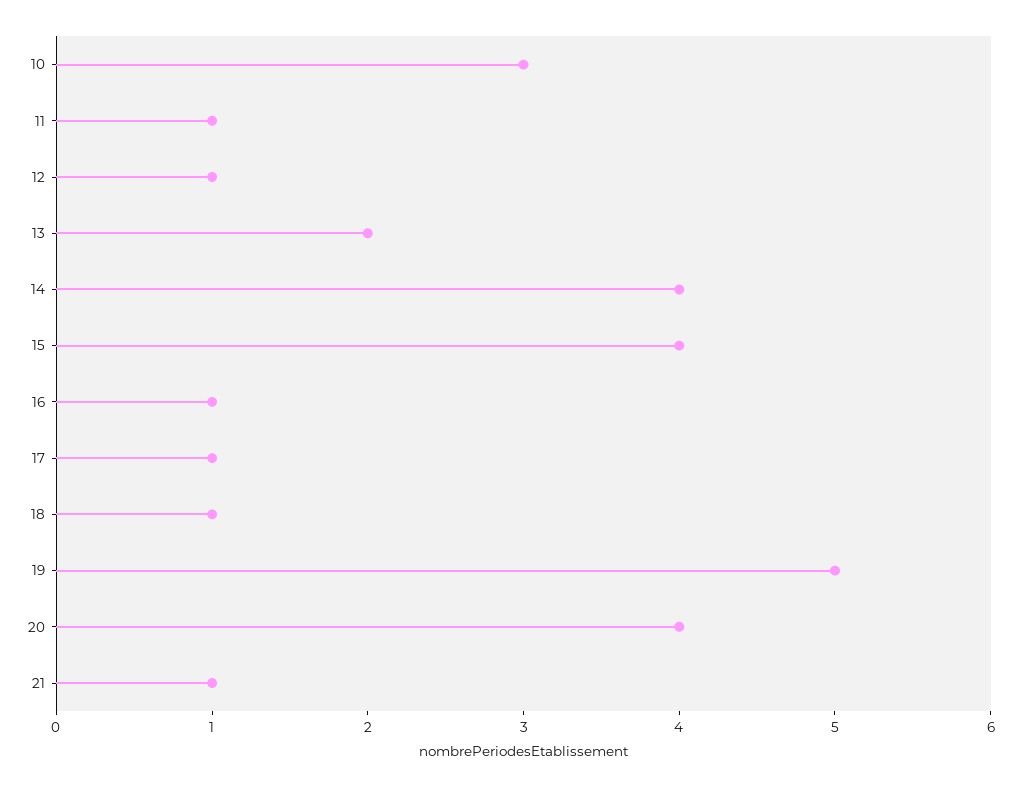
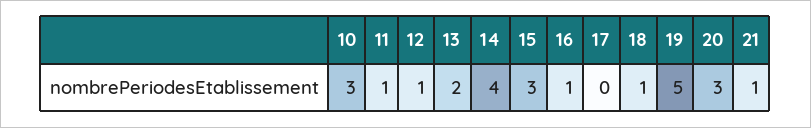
  {
    "10": 3,
    "11": 1,
    "12": 1,
    "13": 2,
    "14": 4,
-   "15": 4,
+   "15": 3,
    "16": 1,
-   "17": 1,
+   "17": 0,
    "18": 1,
    "19": 5,
-   "20": 4,
+   "20": 3,
    "21": 1
  }

